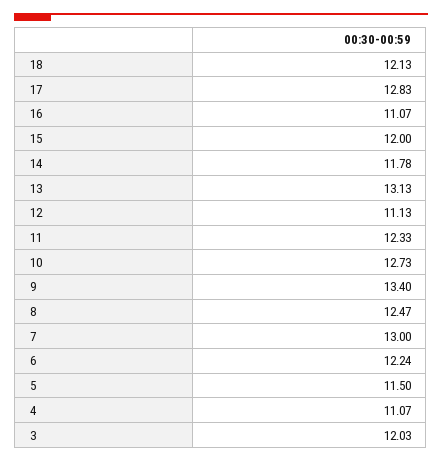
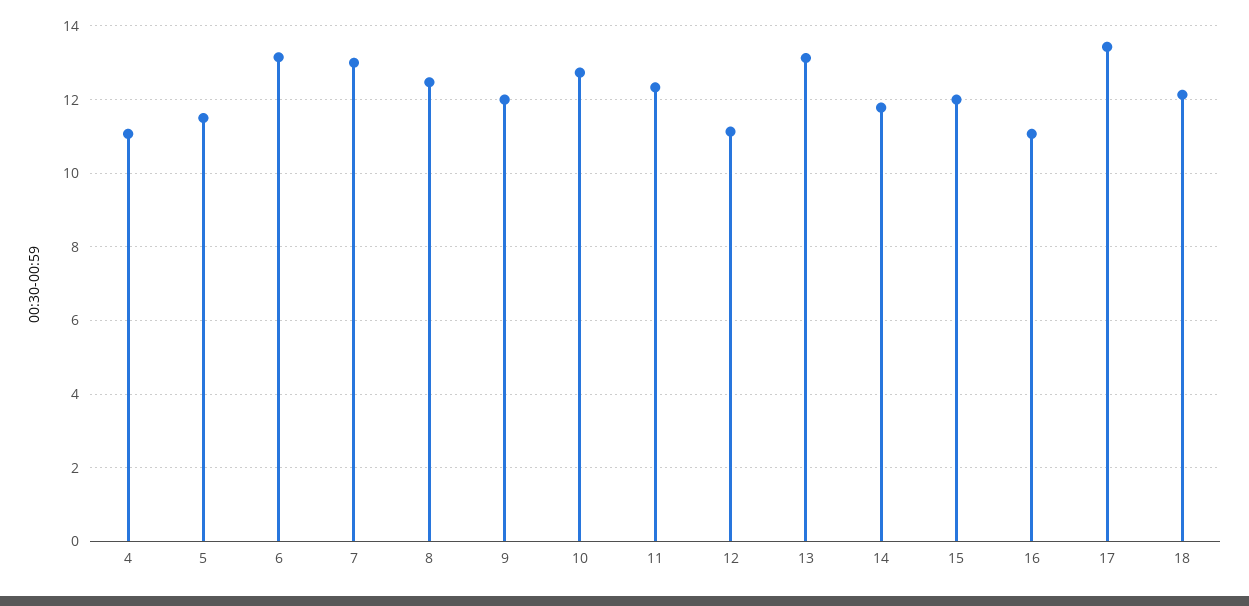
  {
    "18": 12.13,
-   "17": 12.83,
+   "17": 13.4,
    "16": 11.07,
    "15": 12,
    "14": 11.78,
    "13": 13.13,
    "12": 11.13,
    "11": 12.33,
    "10": 12.73,
-   "9": 13.4,
+   "9": 12,
    "8": 12.47,
    "7": 13,
-   "6": 12.24,
+   "6": 13.2,
    "5": 11.5,
-   "4": 11.07,
+   "4": 11.07
-   "3": 12.03
  }

